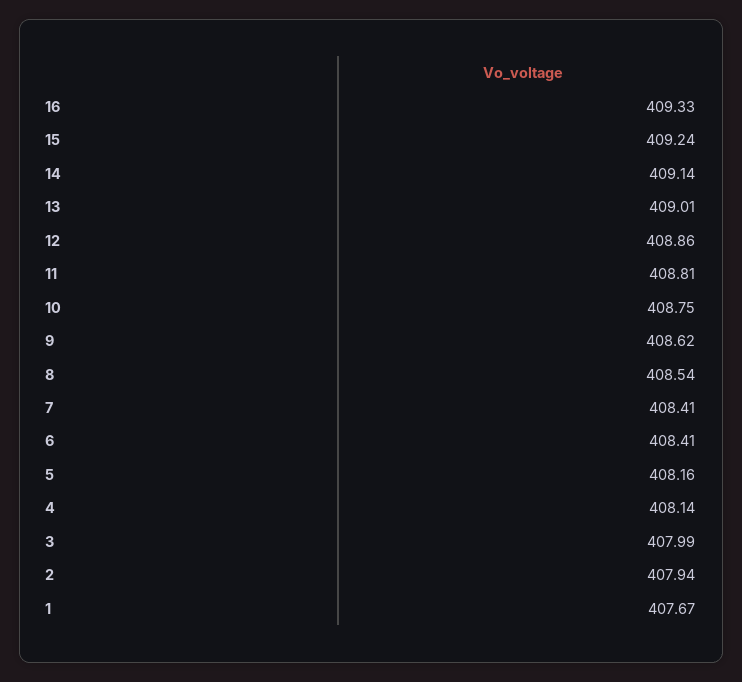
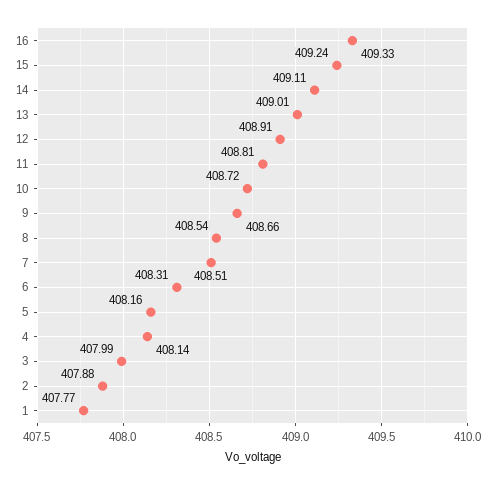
  {
    "16": 409.33,
    "15": 409.24,
-   "14": 409.14,
+   "14": 409.11,
    "13": 409.01,
-   "12": 408.86,
+   "12": 408.91,
    "11": 408.81,
-   "10": 408.75,
+   "10": 408.72,
-   "9": 408.62,
+   "9": 408.66,
    "8": 408.54,
-   "7": 408.41,
+   "7": 408.51,
-   "6": 408.41,
+   "6": 408.31,
    "5": 408.16,
    "4": 408.14,
    "3": 407.99,
-   "2": 407.94,
+   "2": 407.88,
-   "1": 407.67
+   "1": 407.77
  }

